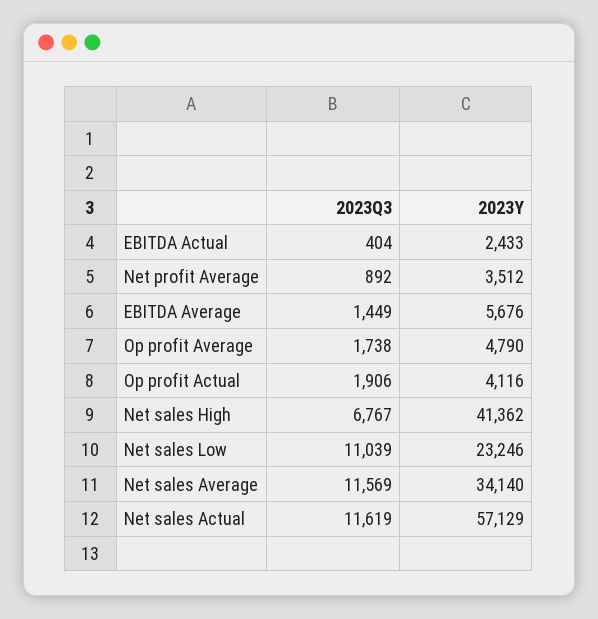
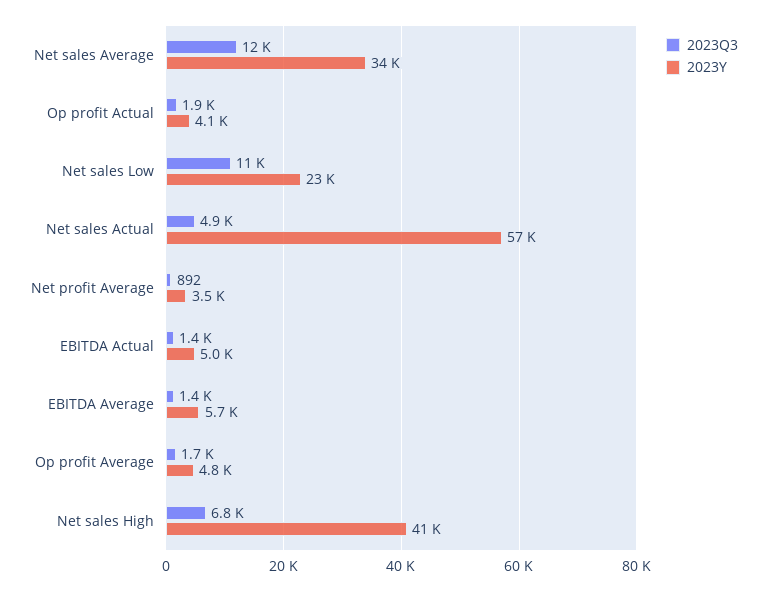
  {
    "2023Q3": {
-     "EBITDA Actual": 404,
+     "EBITDA Actual": 1400,
      "Net profit Average": 892,
      "EBITDA Average": 1449,
      "Op profit Average": 1738,
      "Op profit Actual": 1906,
      "Net sales High": 6767,
      "Net sales Low": 11039,
      "Net sales Average": 11569,
-     "Net sales Actual": 11619
+     "Net sales Actual": 4900
    },
    "2023Y": {
-     "EBITDA Actual": 2433,
+     "EBITDA Actual": 5000,
      "Net profit Average": 3512,
      "EBITDA Average": 5676,
      "Op profit Average": 4790,
      "Op profit Actual": 4116,
      "Net sales High": 41362,
      "Net sales Low": 23246,
      "Net sales Average": 34140,
      "Net sales Actual": 57129
    }
  }

